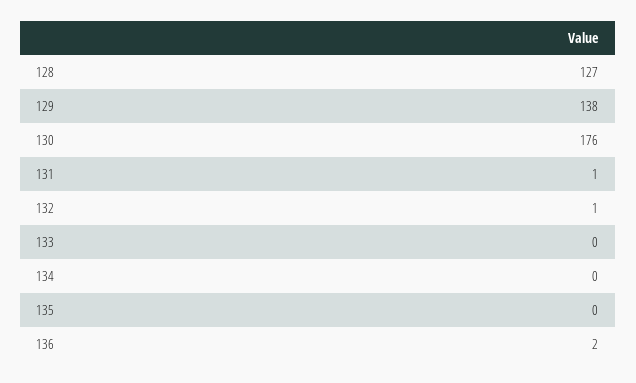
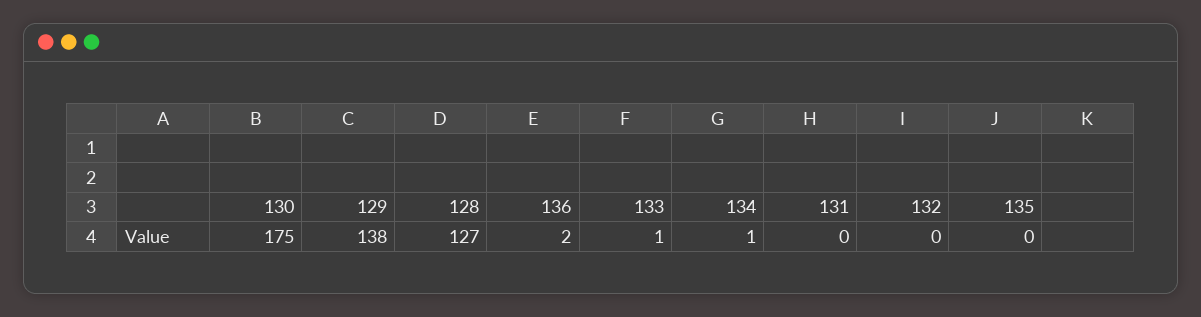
  {
    "128": 127,
    "129": 138,
-   "130": 176,
+   "130": 175,
-   "131": 1,
+   "131": 0,
-   "132": 1,
+   "132": 0,
-   "133": 0,
+   "133": 1,
-   "134": 0,
+   "134": 1,
    "135": 0,
    "136": 2
  }

